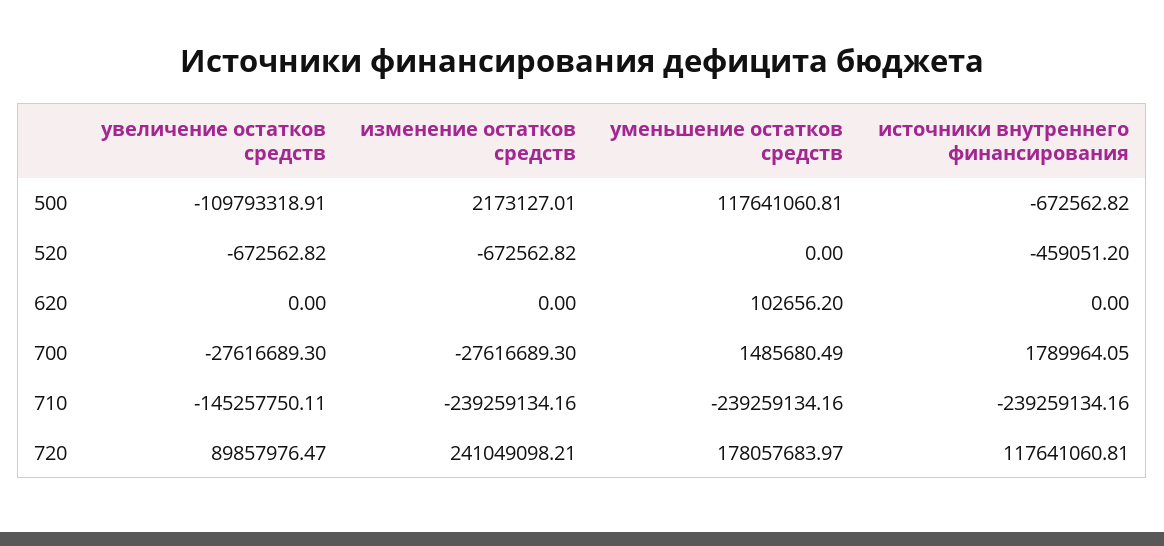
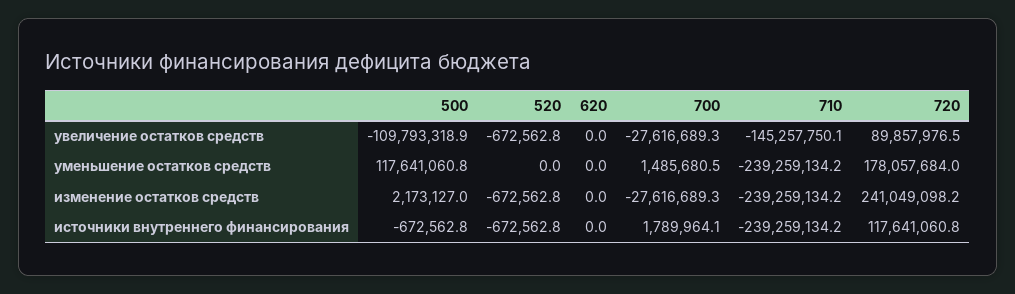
  {
    "увеличение остатков средств": {
      "500": -109793318.91,
      "520": -672562.82,
      "620": 0,
      "700": -27616689.3,
      "710": -145257750.11,
      "720": 89857976.47
    },
    "изменение остатков средств": {
      "500": 2173127.01,
      "520": -672562.82,
      "620": 0,
      "700": -27616689.3,
      "710": -239259134.16,
      "720": 241049098.21
    },
    "уменьшение остатков средств": {
      "500": 117641060.81,
      "520": 0,
-     "620": 102656.2,
+     "620": 0,
      "700": 1485680.49,
      "710": -239259134.16,
      "720": 178057683.97
    },
    "источники внутреннего финансирования": {
      "500": -672562.82,
-     "520": -459051.2,
+     "520": -672562.8,
      "620": 0,
      "700": 1789964.05,
      "710": -239259134.16,
      "720": 117641060.81
    }
  }

